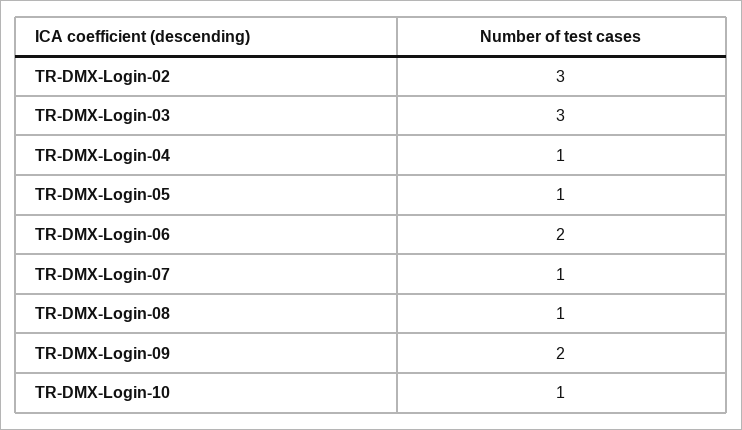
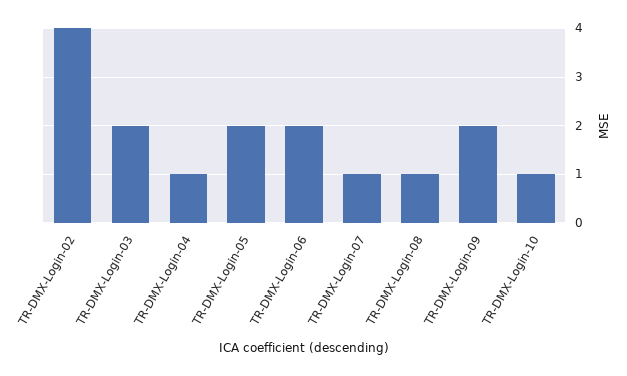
  {
-   "TR-DMX-Login-02": 3,
+   "TR-DMX-Login-02": 4,
-   "TR-DMX-Login-03": 3,
+   "TR-DMX-Login-03": 2,
    "TR-DMX-Login-04": 1,
-   "TR-DMX-Login-05": 1,
+   "TR-DMX-Login-05": 2,
    "TR-DMX-Login-06": 2,
    "TR-DMX-Login-07": 1,
    "TR-DMX-Login-08": 1,
    "TR-DMX-Login-09": 2,
    "TR-DMX-Login-10": 1
  }

